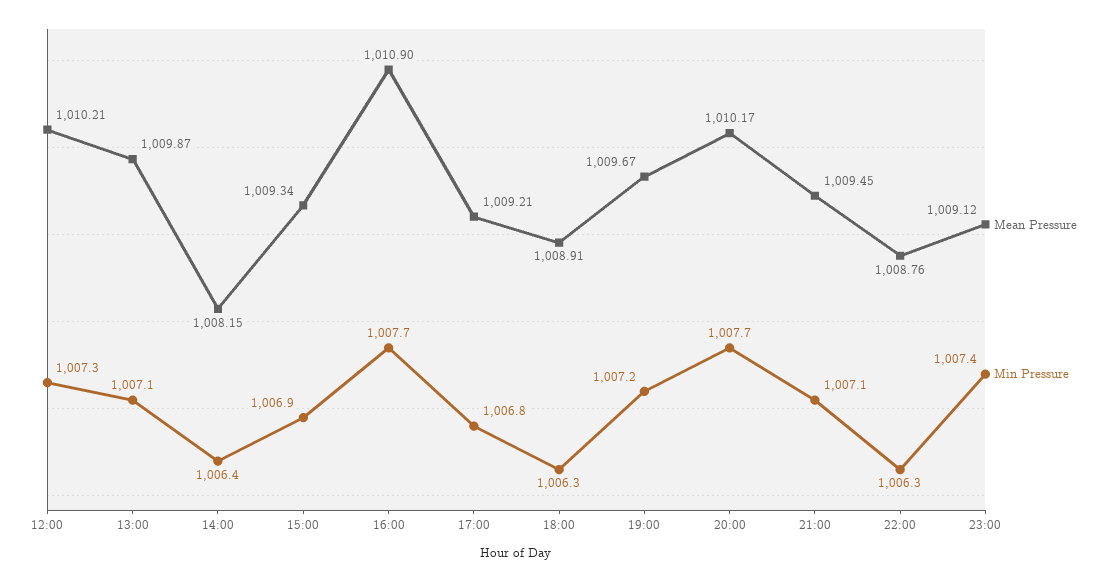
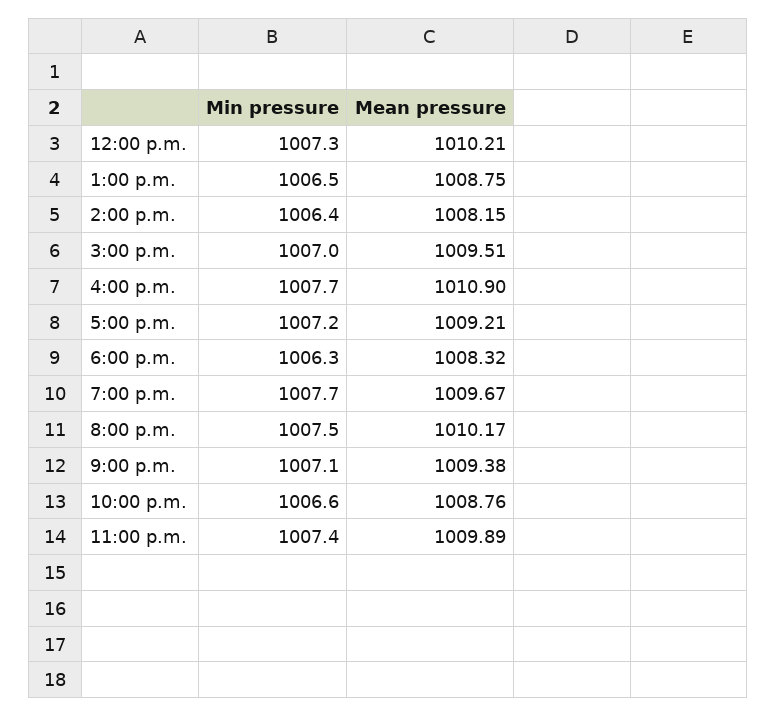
  {
    "Mean Pressure": {
      "12:00": 1010.21,
-     "13:00": 1009.87,
+     "13:00": 1008.75,
      "14:00": 1008.15,
-     "15:00": 1009.34,
+     "15:00": 1009.51,
      "16:00": 1010.9,
      "17:00": 1009.21,
-     "18:00": 1008.91,
+     "18:00": 1008.32,
      "19:00": 1009.67,
      "20:00": 1010.17,
-     "21:00": 1009.45,
+     "21:00": 1009.38,
      "22:00": 1008.76,
-     "23:00": 1009.12
+     "23:00": 1009.89
    },
    "Min Pressure": {
      "12:00": 1007.3,
-     "13:00": 1007.1,
+     "13:00": 1006.5,
      "14:00": 1006.4,
-     "15:00": 1006.9,
+     "15:00": 1007,
      "16:00": 1007.7,
-     "17:00": 1006.8,
+     "17:00": 1007.2,
      "18:00": 1006.3,
-     "19:00": 1007.2,
+     "19:00": 1007.7,
-     "20:00": 1007.7,
+     "20:00": 1007.5,
      "21:00": 1007.1,
-     "22:00": 1006.3,
+     "22:00": 1006.6,
      "23:00": 1007.4
    }
  }

